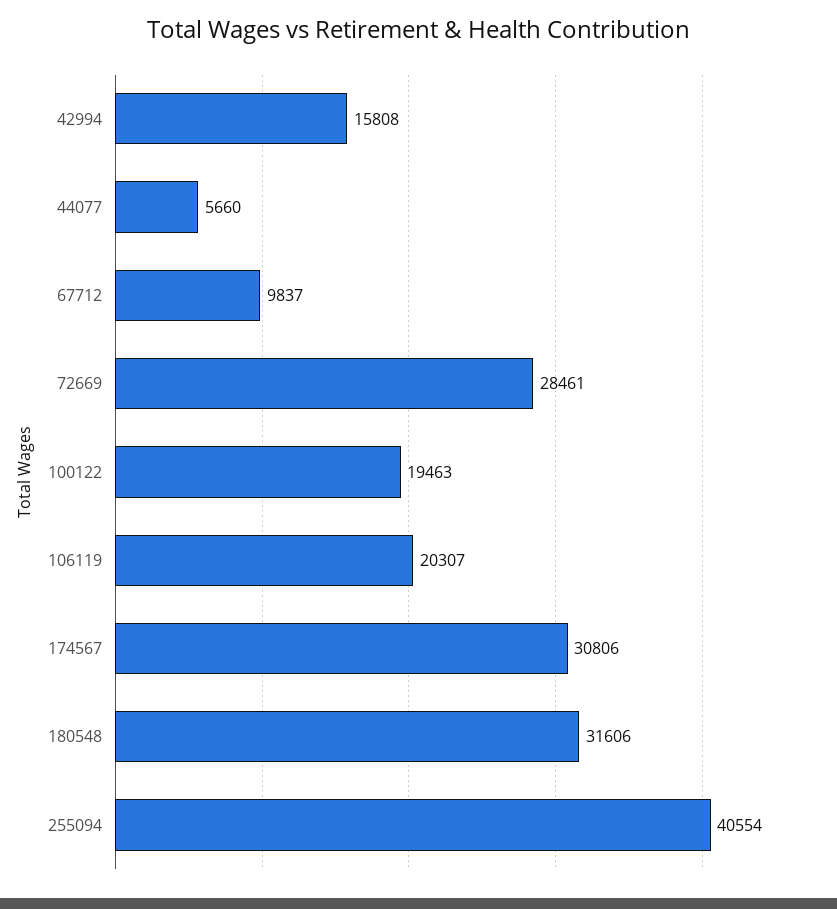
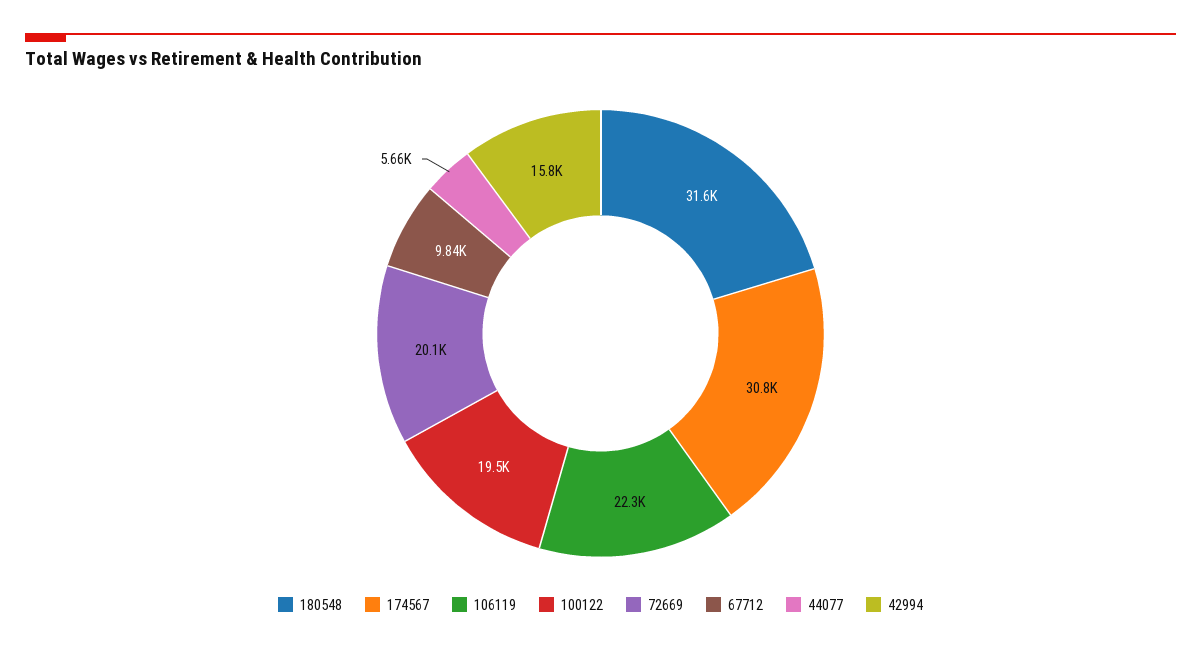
  {
    "42994": 15808,
    "44077": 5660,
    "67712": 9837,
-   "72669": 28461,
+   "72669": 20100,
    "100122": 19463,
-   "106119": 20307,
+   "106119": 22300,
    "174567": 30806,
-   "180548": 31606,
+   "180548": 31606
-   "255094": 40554
  }

